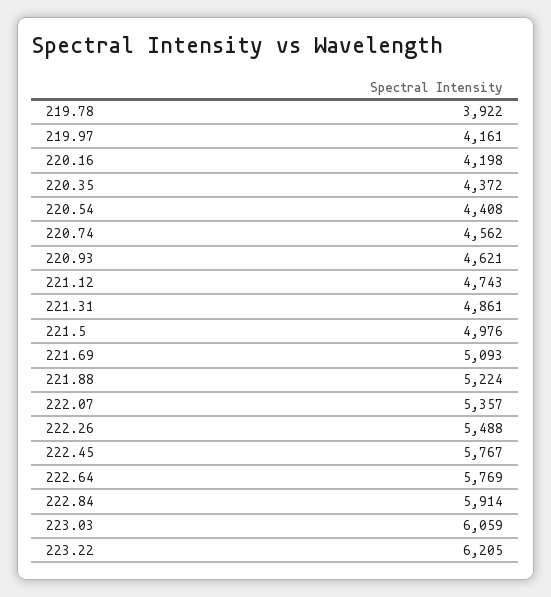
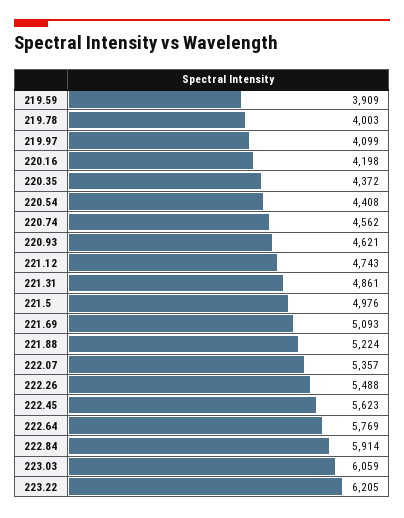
  {
-   "219.78": 3922,
+   "219.78": 4003,
-   "219.97": 4161,
+   "219.97": 4099,
    "220.16": 4198,
    "220.35": 4372,
    "220.54": 4408,
    "220.74": 4562,
    "220.93": 4621,
    "221.12": 4743,
    "221.31": 4861,
    "221.5": 4976,
    "221.69": 5093,
    "221.88": 5224,
    "222.07": 5357,
    "222.26": 5488,
-   "222.45": 5767,
+   "222.45": 5623,
    "222.64": 5769,
    "222.84": 5914,
    "223.03": 6059,
-   "223.22": 6205
+   "223.22": 6205,
+   "219.59": 3909
  }

